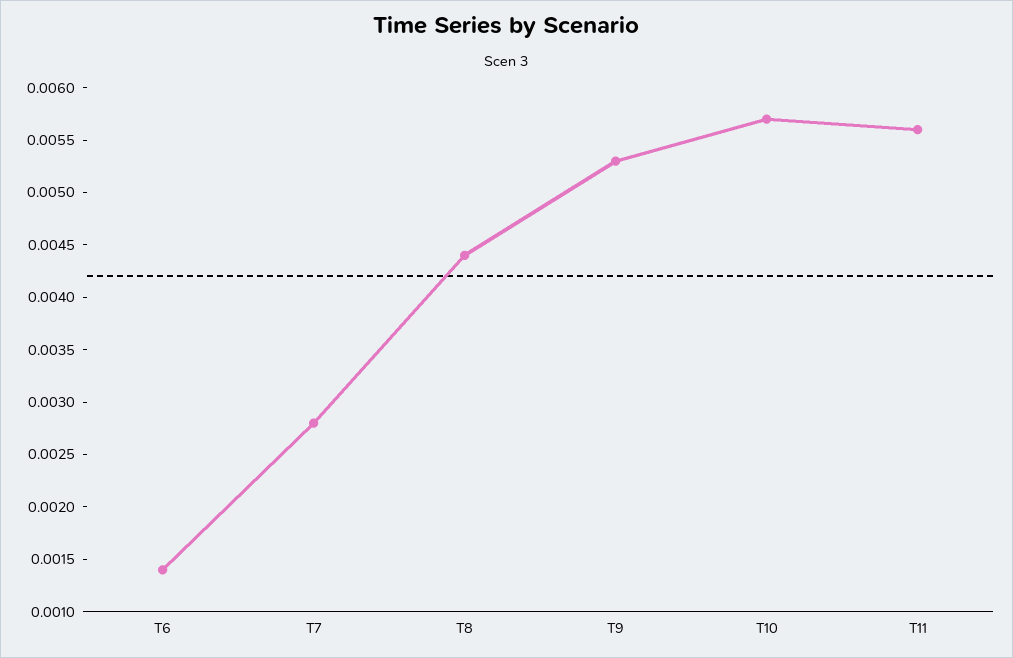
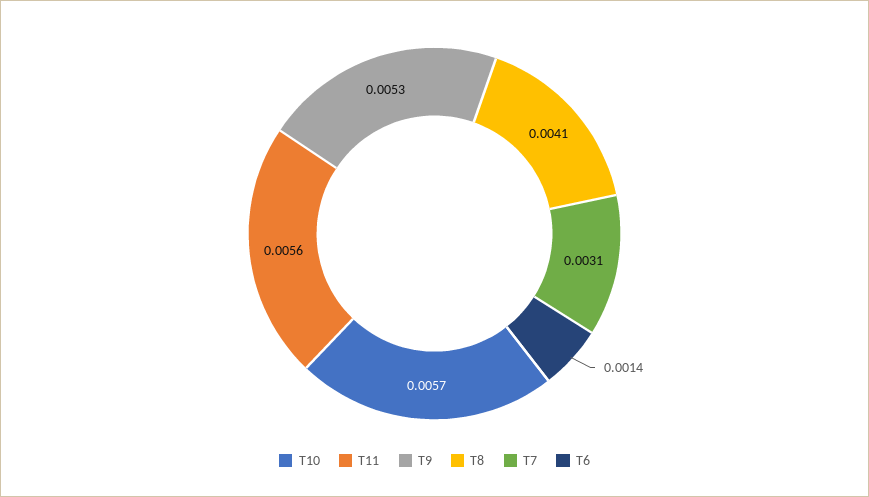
  {
    "T6": 0.0014,
-   "T7": 0.0028,
+   "T7": 0.0031,
-   "T8": 0.0044,
+   "T8": 0.0041,
    "T9": 0.0053,
    "T10": 0.0057,
    "T11": 0.0056
  }

